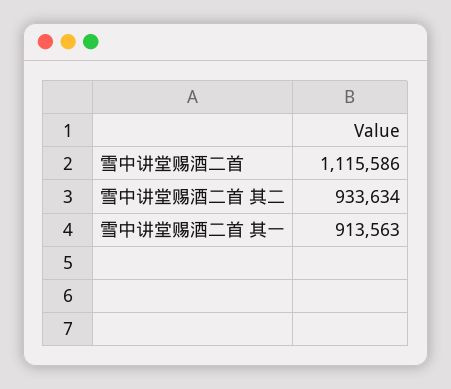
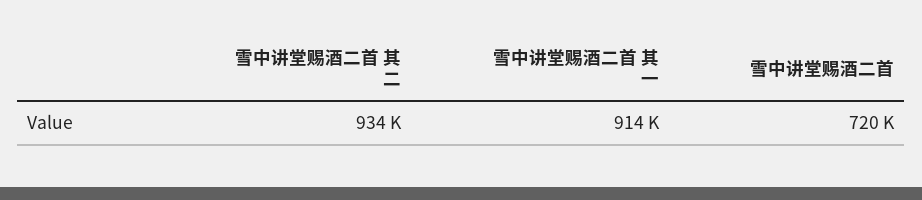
  {
-   "雪中讲堂赐酒二首": 1115586,
+   "雪中讲堂赐酒二首": 720000,
    "雪中讲堂赐酒二首 其二": 933634,
    "雪中讲堂赐酒二首 其一": 913563
  }

